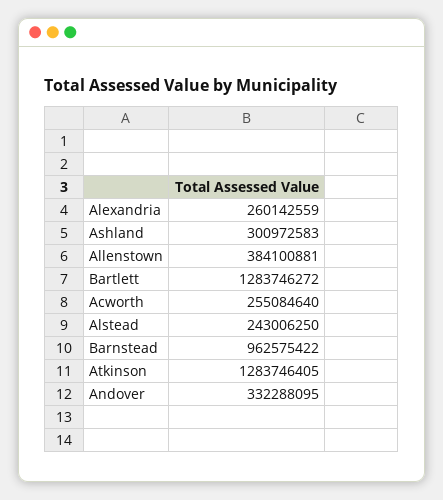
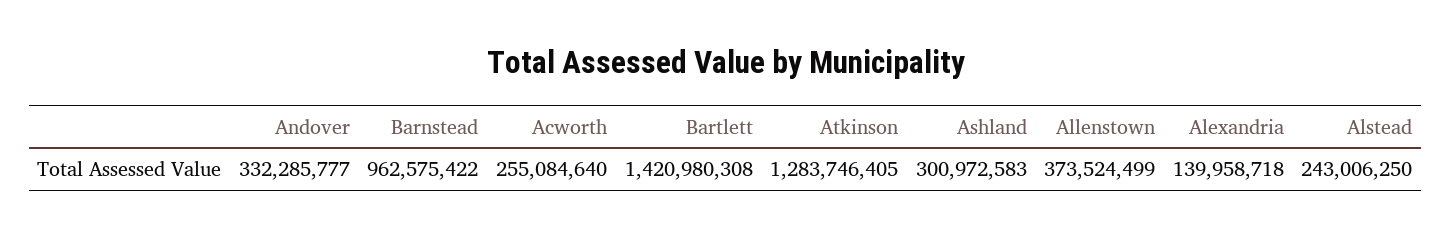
  {
-   "Alexandria": 260142559,
+   "Alexandria": 139958718,
    "Ashland": 300972583,
-   "Allenstown": 384100881,
+   "Allenstown": 373524499,
-   "Bartlett": 1283746272,
+   "Bartlett": 1420980308,
    "Acworth": 255084640,
    "Alstead": 243006250,
    "Barnstead": 962575422,
    "Atkinson": 1283746405,
-   "Andover": 332288095
+   "Andover": 332285777
  }

